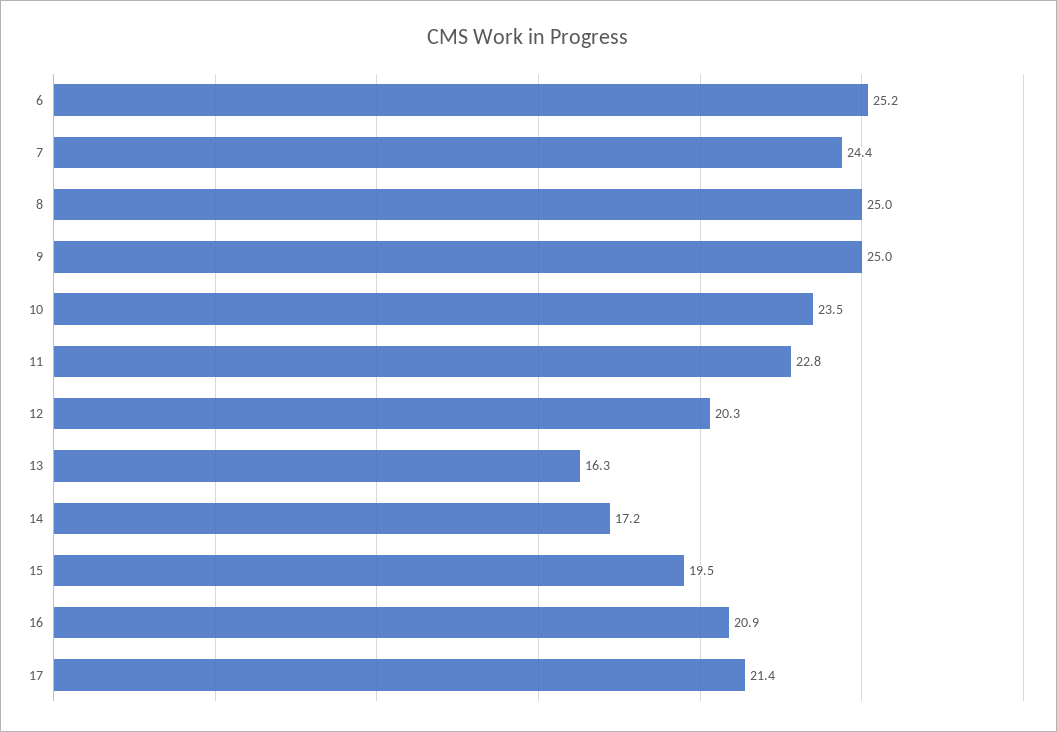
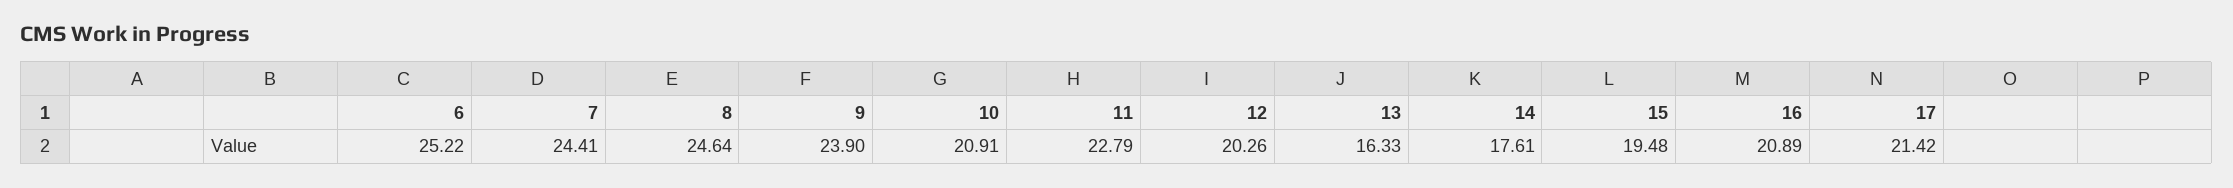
  {
    "6": 25.22,
    "7": 24.41,
-   "8": 25,
+   "8": 24.64,
-   "9": 25,
+   "9": 23.9,
-   "10": 23.5,
+   "10": 20.91,
    "11": 22.79,
    "12": 20.26,
    "13": 16.33,
-   "14": 17.2,
+   "14": 17.61,
    "15": 19.48,
    "16": 20.89,
    "17": 21.42
  }

